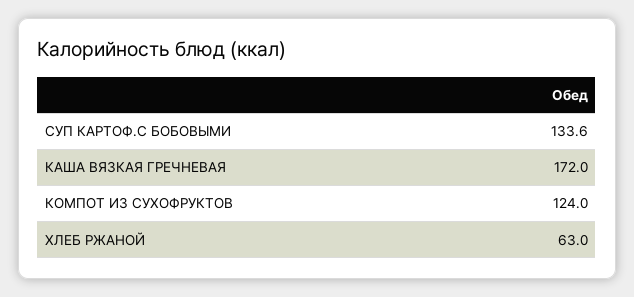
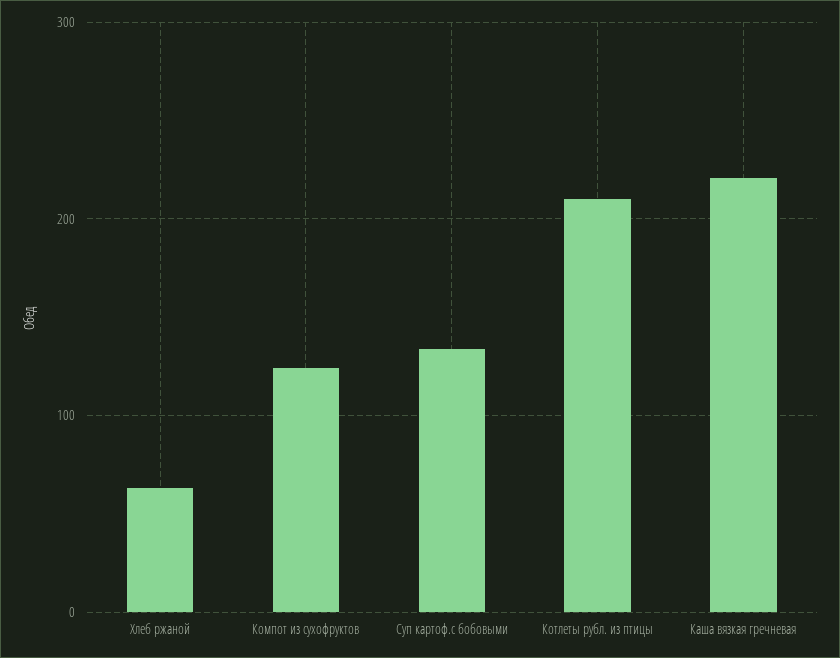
  {
    "СУП КАРТОФ.С БОБОВЫМИ": 133.6,
-   "КАША ВЯЗКАЯ ГРЕЧНЕВАЯ": 172,
+   "КАША ВЯЗКАЯ ГРЕЧНЕВАЯ": 220,
    "КОМПОТ ИЗ СУХОФРУКТОВ": 124,
-   "ХЛЕБ РЖАНОЙ": 63
+   "ХЛЕБ РЖАНОЙ": 63,
+   "Котлеты рубл. из птицы": 210
  }

